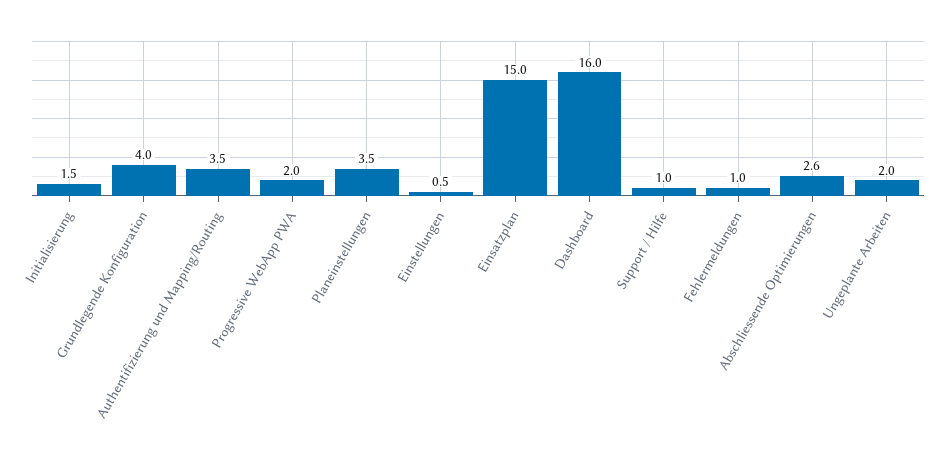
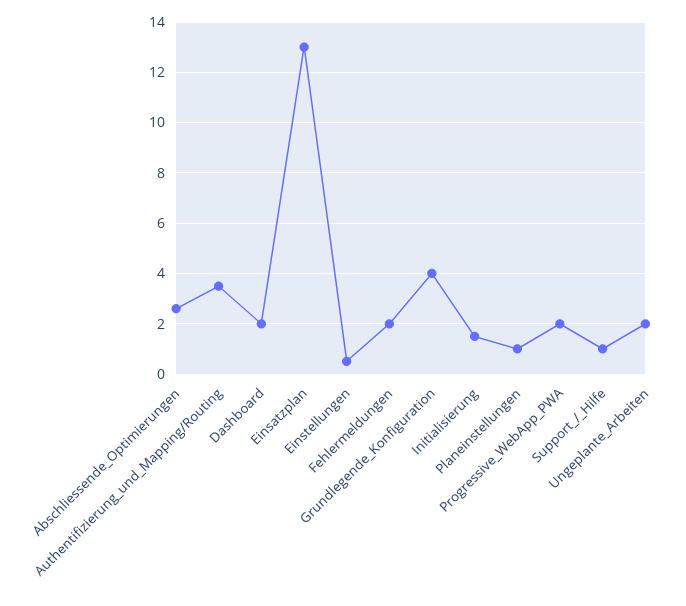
  {
    "Initialisierung": 1.5,
    "Grundlegende Konfiguration": 4,
    "Authentifizierung und Mapping/Routing": 3.5,
    "Progressive WebApp PWA": 2,
-   "Planeinstellungen": 3.5,
+   "Planeinstellungen": 1,
    "Einstellungen": 0.5,
-   "Einsatzplan": 15,
+   "Einsatzplan": 13,
-   "Dashboard": 16,
+   "Dashboard": 2,
    "Support / Hilfe": 1,
-   "Fehlermeldungen": 1,
+   "Fehlermeldungen": 2,
    "Abschliessende Optimierungen": 2.6,
    "Ungeplante Arbeiten": 2
  }

